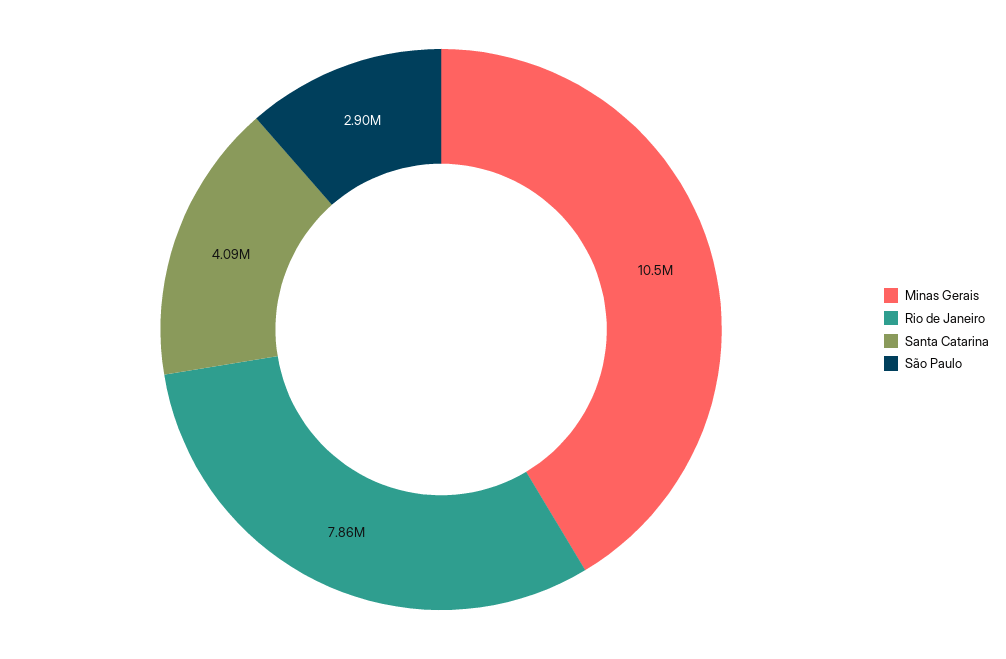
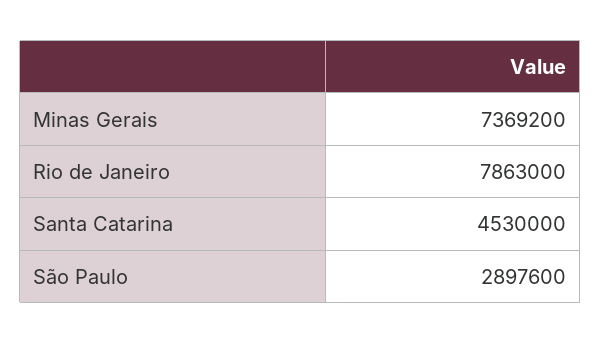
  {
-   "Minas Gerais": 10500000,
+   "Minas Gerais": 7369200,
    "Rio de Janeiro": 7863000,
-   "Santa Catarina": 4090000,
+   "Santa Catarina": 4530000,
    "São Paulo": 2897600
  }

